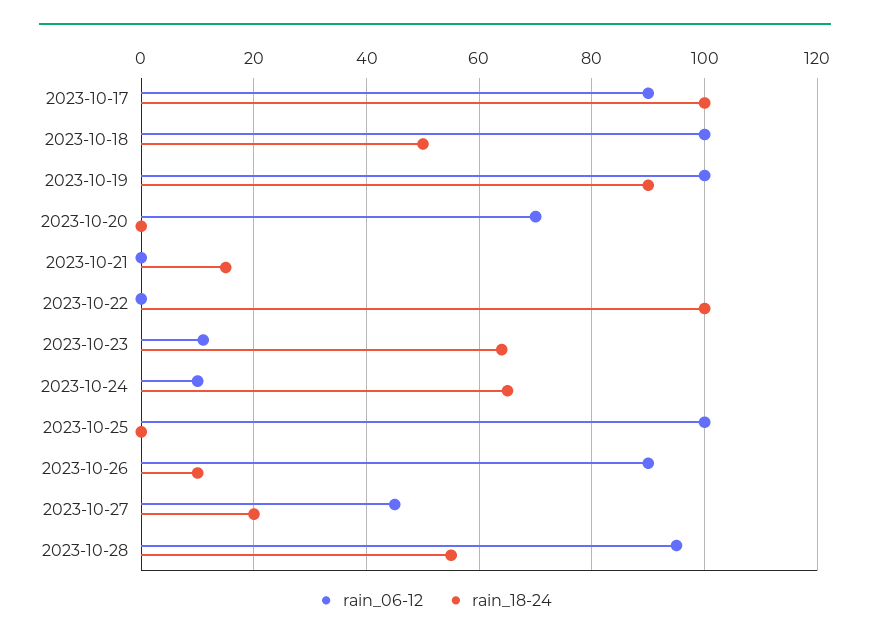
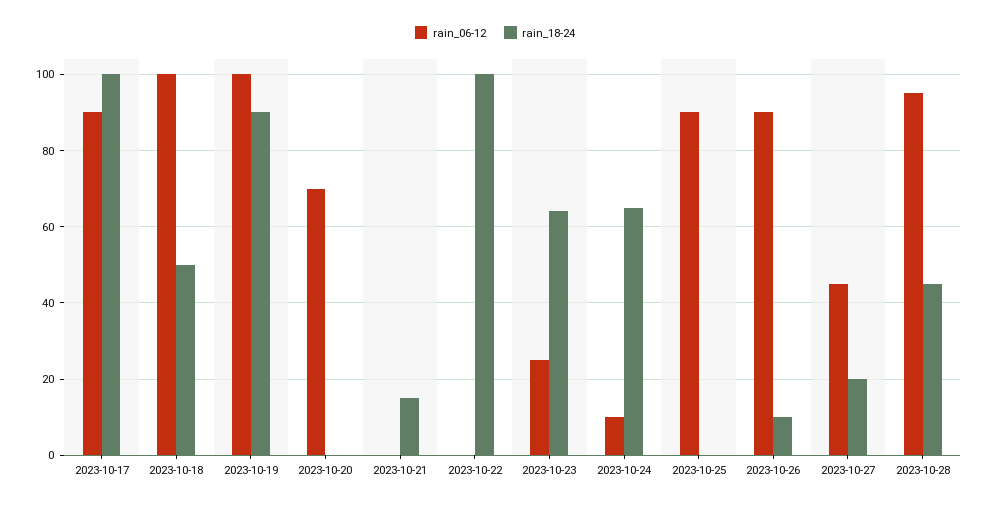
  {
    "rain_06-12": {
      "2023-10-17": 90,
      "2023-10-18": 100,
      "2023-10-19": 100,
      "2023-10-20": 70,
      "2023-10-21": 0,
      "2023-10-22": 0,
-     "2023-10-23": 10,
+     "2023-10-23": 25,
      "2023-10-24": 10,
-     "2023-10-25": 100,
+     "2023-10-25": 90,
      "2023-10-26": 90,
      "2023-10-27": 45,
      "2023-10-28": 95
    },
    "rain_18-24": {
      "2023-10-17": 100,
      "2023-10-18": 50,
      "2023-10-19": 90,
      "2023-10-20": 0,
      "2023-10-21": 15,
      "2023-10-22": 100,
      "2023-10-23": 65,
      "2023-10-24": 65,
      "2023-10-25": 0,
      "2023-10-26": 10,
      "2023-10-27": 20,
-     "2023-10-28": 55
+     "2023-10-28": 45
    }
  }

